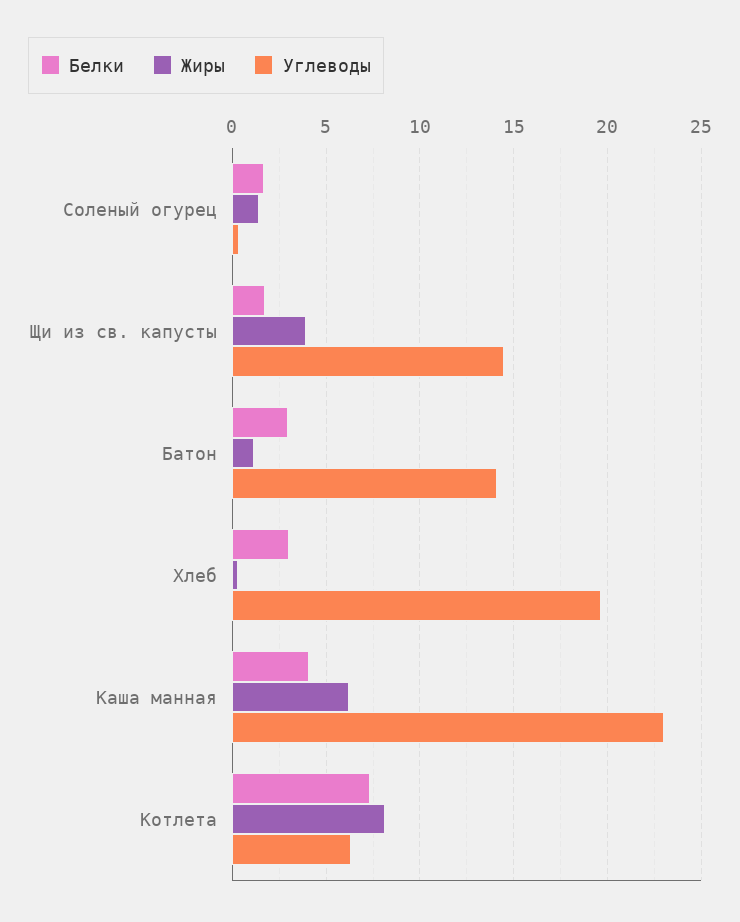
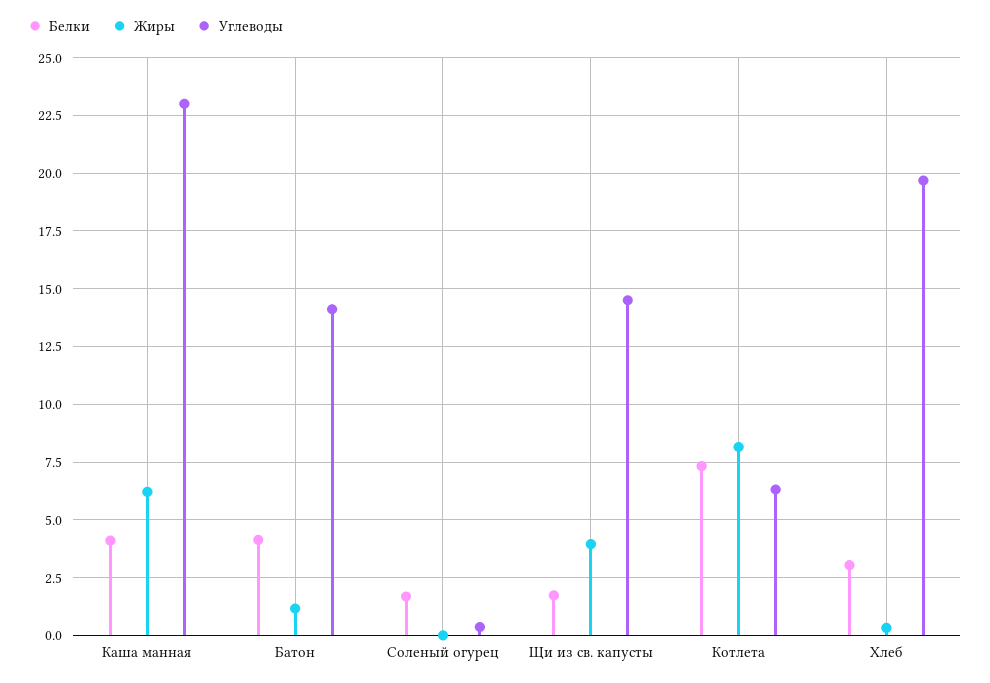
  {
    "Белки": {
      "Соленый огурец": 1.5,
      "Щи из св. капусты": 1.5,
-     "Батон": 3,
+     "Батон": 4,
      "Хлеб": 3,
      "Каша манная": 4,
      "Котлета": 7.5
    },
    "Жиры": {
-     "Соленый огурец": 1.5,
+     "Соленый огурец": 0,
      "Щи из св. капусты": 4,
      "Батон": 1,
      "Хлеб": 0.5,
      "Каша манная": 6,
      "Котлета": 8
    },
    "Углеводы": {
      "Соленый огурец": 0.5,
      "Щи из св. капусты": 14.5,
      "Батон": 14,
      "Хлеб": 19.5,
      "Каша манная": 23,
      "Котлета": 6.5
    }
  }

